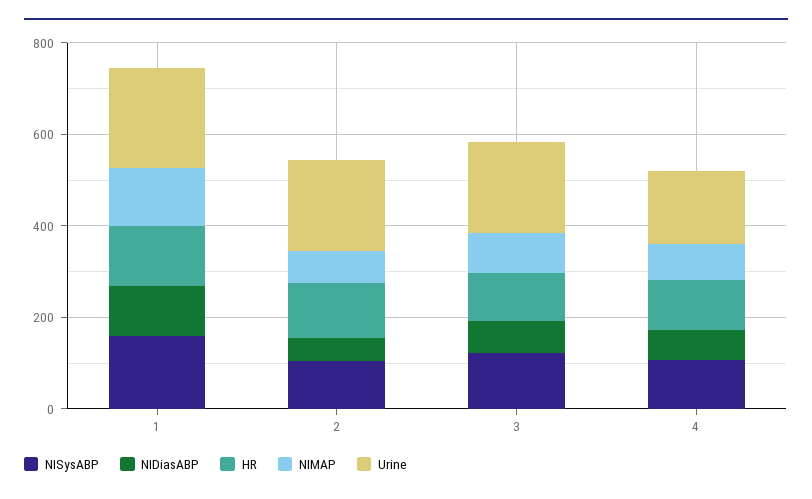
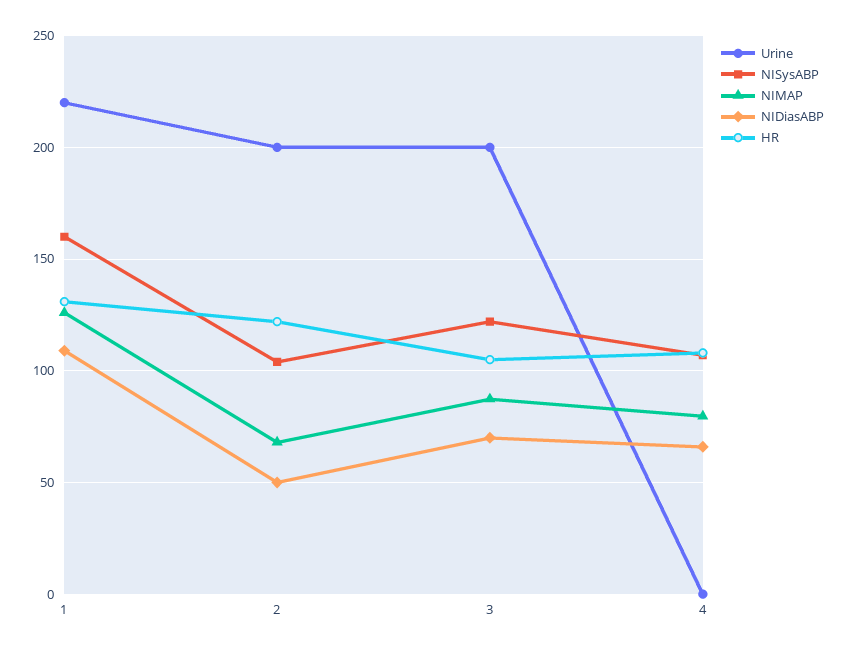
  {
    "NISysABP": {
      "1": 160,
      "2": 105,
      "3": 120,
      "4": 105
    },
    "NIDiasABP": {
      "1": 110,
      "2": 50,
      "3": 70,
      "4": 65
    },
    "HR": {
      "1": 130,
      "2": 120,
      "3": 105,
      "4": 110
    },
    "NIMAP": {
      "1": 125,
      "2": 70,
      "3": 85,
      "4": 80
    },
    "Urine": {
      "1": 220,
      "2": 200,
      "3": 200,
-     "4": 150
+     "4": 0
    }
  }

